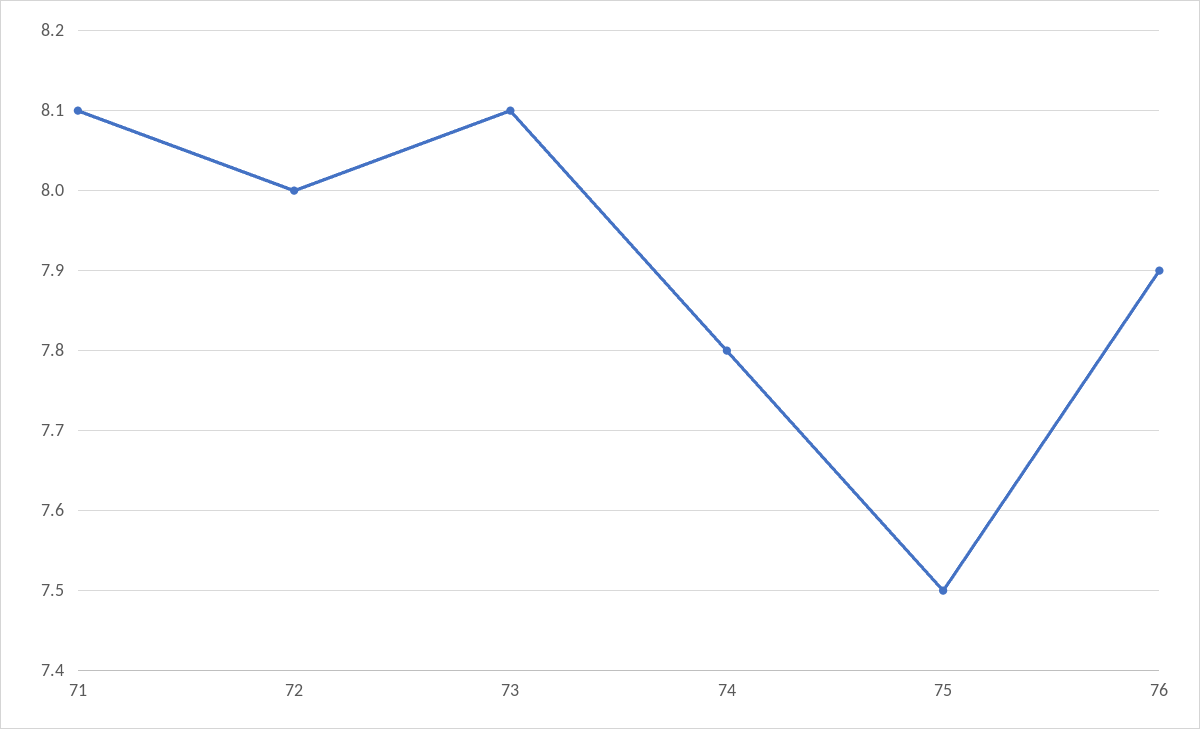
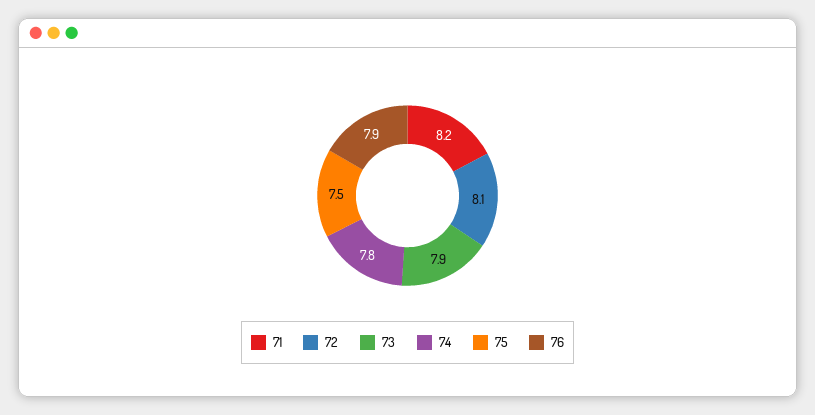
  {
-   "71": 8.1,
+   "71": 8.2,
-   "72": 8,
+   "72": 8.1,
-   "73": 8.1,
+   "73": 7.9,
    "74": 7.8,
    "75": 7.5,
    "76": 7.9
  }

